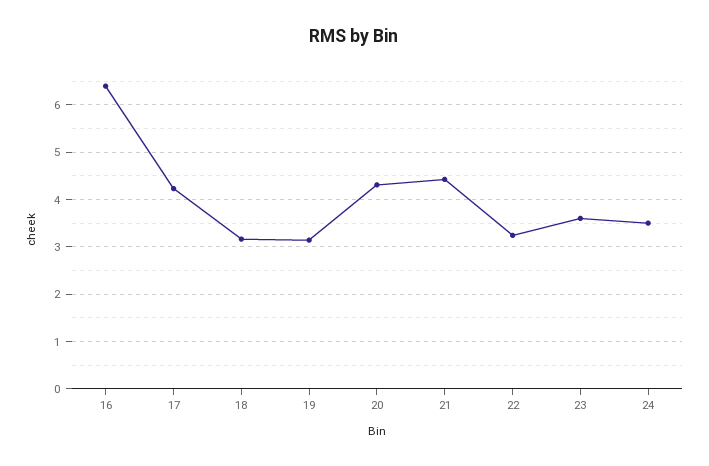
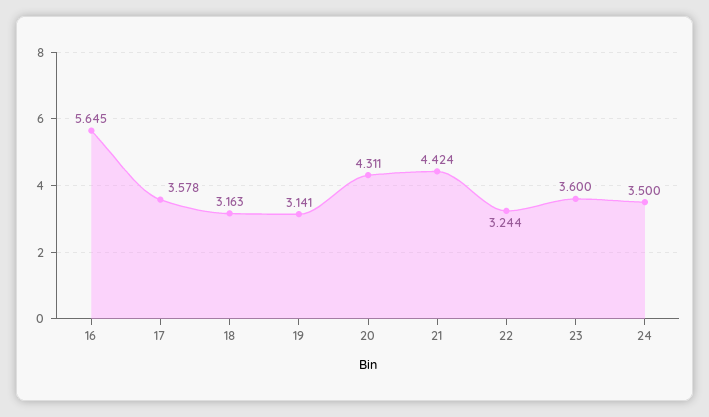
  {
-   "16": 6.4,
+   "16": 5.645,
-   "17": 4.2,
+   "17": 3.578,
    "18": 3.163,
    "19": 3.141,
    "20": 4.311,
    "21": 4.424,
    "22": 3.244,
    "23": 3.6,
    "24": 3.5
  }

